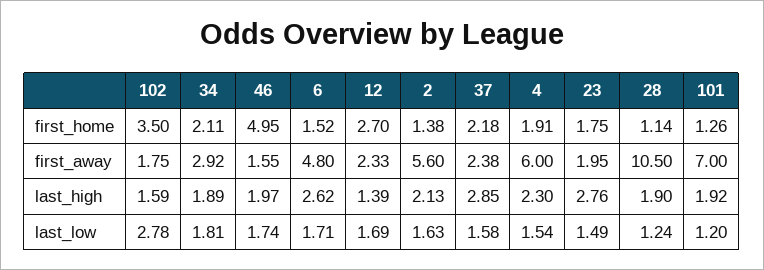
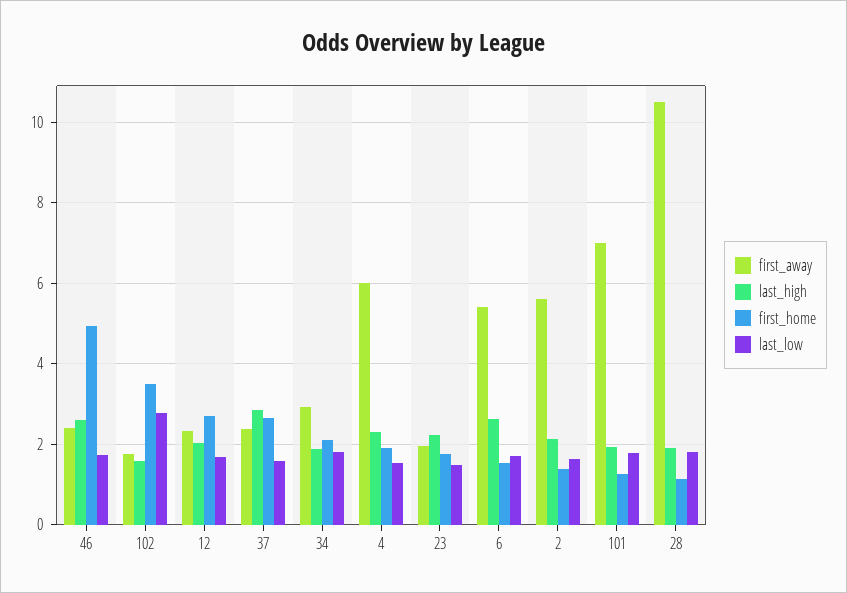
  {
    "first_home": {
      "102": 3.5,
      "34": 2.11,
      "46": 4.95,
      "6": 1.52,
      "12": 2.7,
      "2": 1.38,
-     "37": 2.18,
+     "37": 2.6,
      "4": 1.91,
      "23": 1.75,
      "28": 1.14,
      "101": 1.26
    },
    "first_away": {
      "102": 1.75,
      "34": 2.92,
-     "46": 1.55,
+     "46": 2.4,
-     "6": 4.8,
+     "6": 5.4,
      "12": 2.33,
      "2": 5.6,
      "37": 2.38,
      "4": 6,
      "23": 1.95,
      "28": 10.5,
      "101": 7
    },
    "last_high": {
      "102": 1.59,
      "34": 1.89,
-     "46": 1.97,
+     "46": 2.6,
      "6": 2.62,
-     "12": 1.39,
+     "12": 2,
      "2": 2.13,
      "37": 2.85,
      "4": 2.3,
-     "23": 2.76,
+     "23": 2.2,
      "28": 1.9,
      "101": 1.92
    },
    "last_low": {
      "102": 2.78,
      "34": 1.81,
      "46": 1.74,
      "6": 1.71,
      "12": 1.69,
      "2": 1.63,
      "37": 1.58,
      "4": 1.54,
      "23": 1.49,
-     "28": 1.24,
+     "28": 1.8,
-     "101": 1.2
+     "101": 1.8
    }
  }

